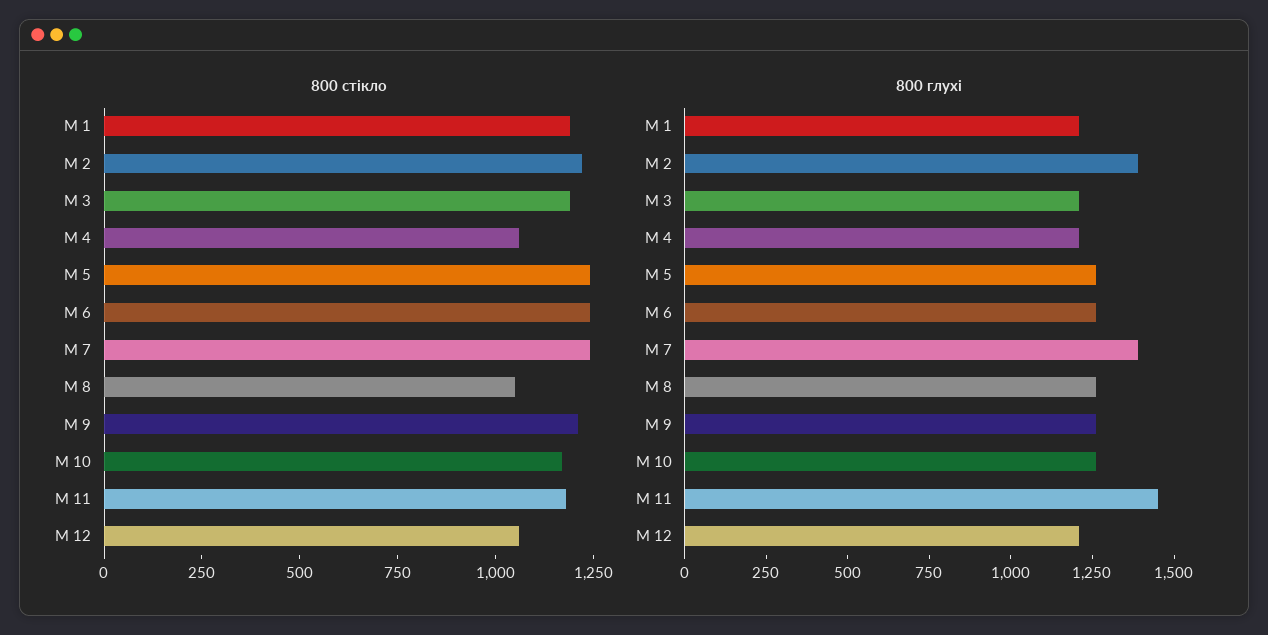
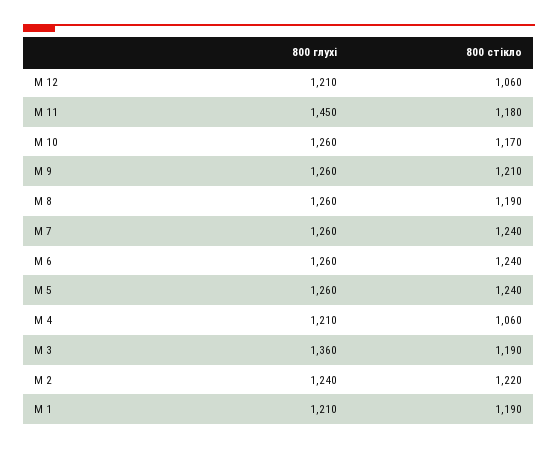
  {
    "800 стікло": {
      "М 1": 1190,
      "М 2": 1220,
      "М 3": 1190,
      "М 4": 1060,
      "М 5": 1240,
      "М 6": 1240,
      "М 7": 1240,
-     "М 8": 1050,
+     "М 8": 1190,
      "М 9": 1210,
      "М 10": 1170,
      "М 11": 1180,
      "М 12": 1060
    },
    "800 глухі": {
      "М 1": 1210,
-     "М 2": 1400,
+     "М 2": 1240,
-     "М 3": 1200,
+     "М 3": 1360,
      "М 4": 1210,
      "М 5": 1260,
      "М 6": 1260,
-     "М 7": 1400,
+     "М 7": 1260,
      "М 8": 1260,
      "М 9": 1260,
      "М 10": 1260,
      "М 11": 1450,
      "М 12": 1210
    }
  }

